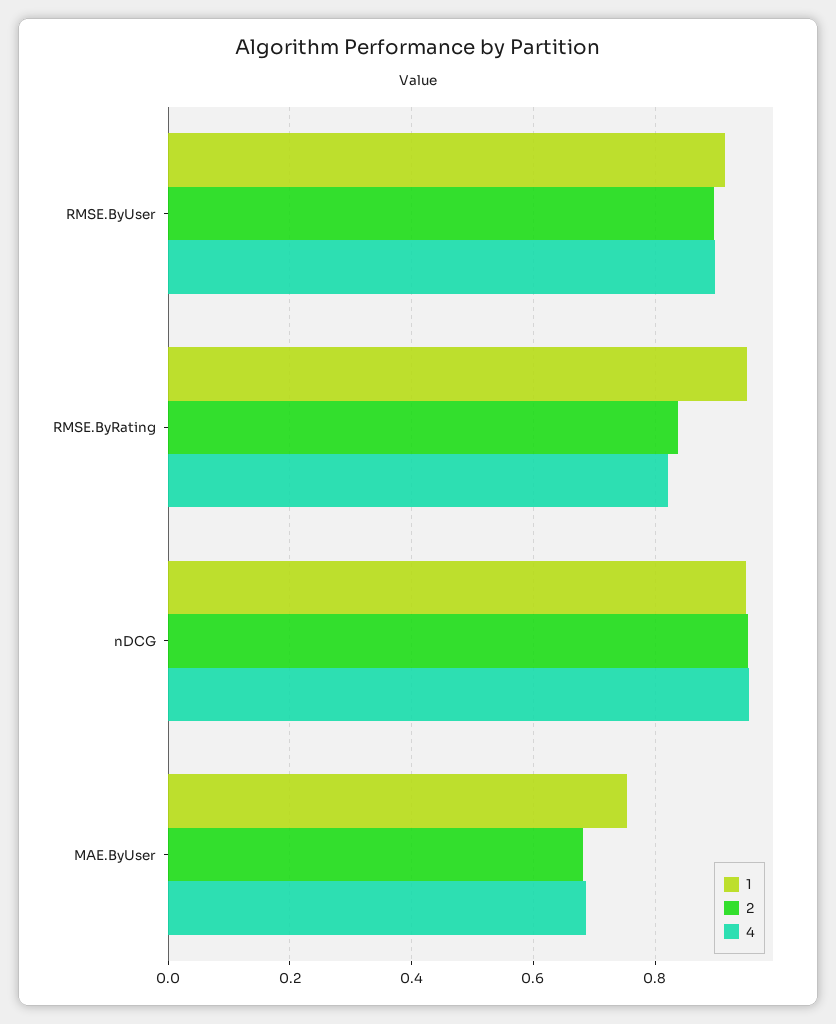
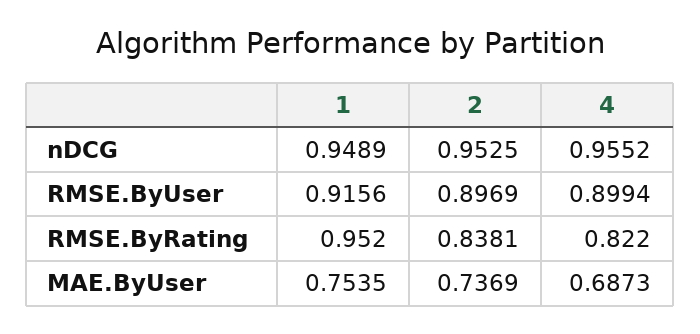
  {
    "1": {
      "RMSE.ByUser": 0.9156,
      "RMSE.ByRating": 0.952,
      "nDCG": 0.9489,
      "MAE.ByUser": 0.7535
    },
    "2": {
      "RMSE.ByUser": 0.8969,
      "RMSE.ByRating": 0.8381,
      "nDCG": 0.9525,
-     "MAE.ByUser": 0.68
+     "MAE.ByUser": 0.7369
    },
    "4": {
      "RMSE.ByUser": 0.8994,
      "RMSE.ByRating": 0.822,
      "nDCG": 0.9552,
      "MAE.ByUser": 0.6873
    }
  }

